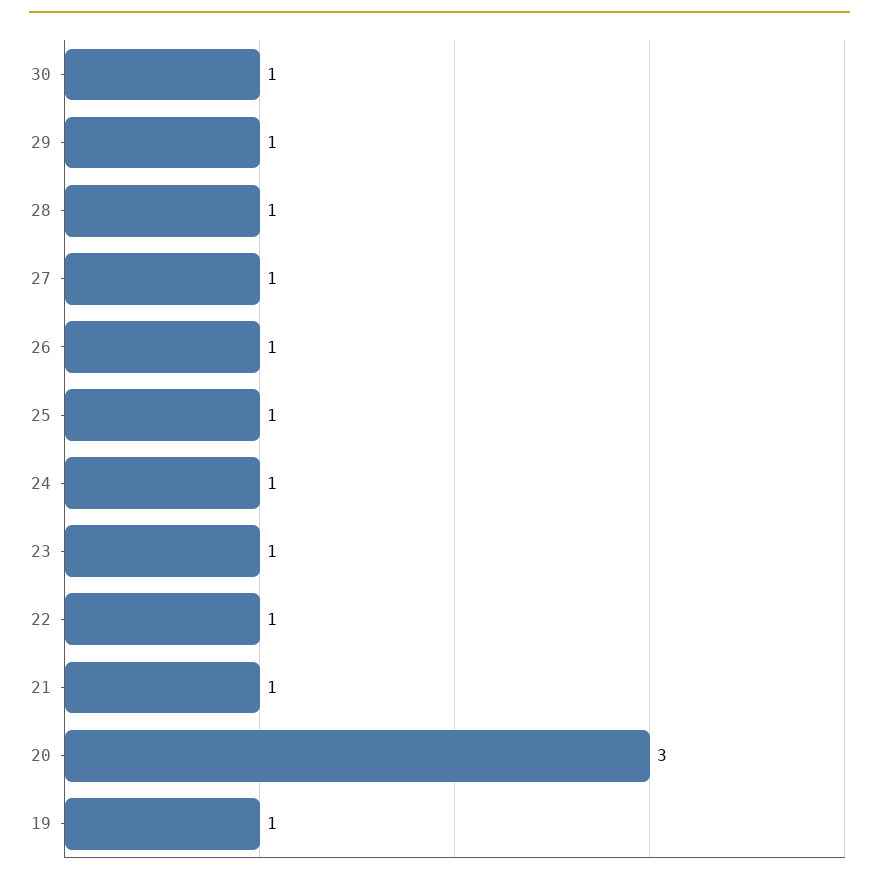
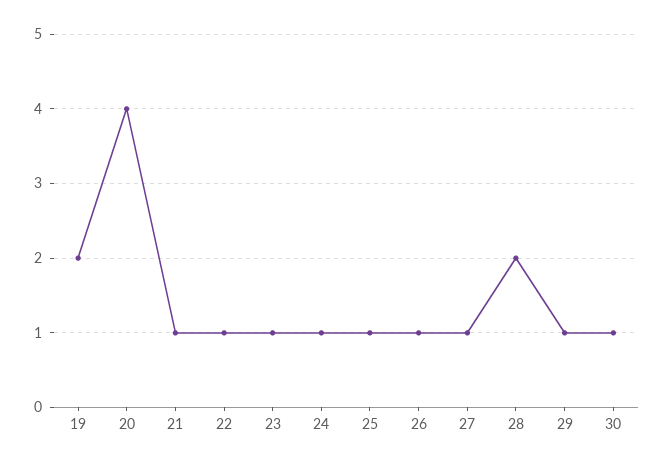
  {
    "30": 1,
    "29": 1,
-   "28": 1,
+   "28": 2,
    "27": 1,
    "26": 1,
    "25": 1,
    "24": 1,
    "23": 1,
    "22": 1,
    "21": 1,
-   "20": 3,
+   "20": 4,
-   "19": 1
+   "19": 2
  }

